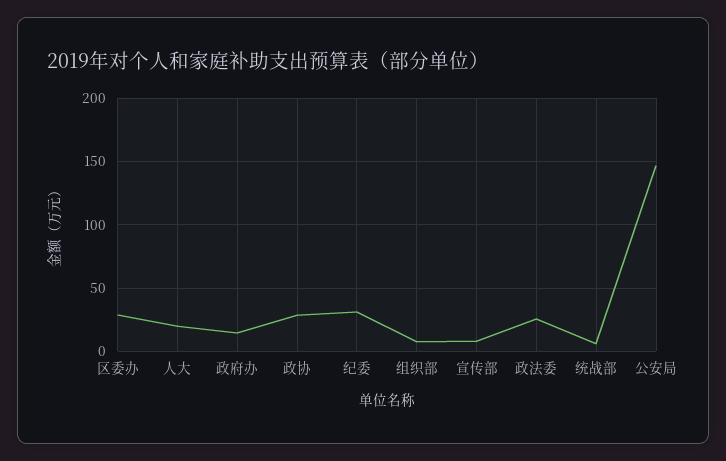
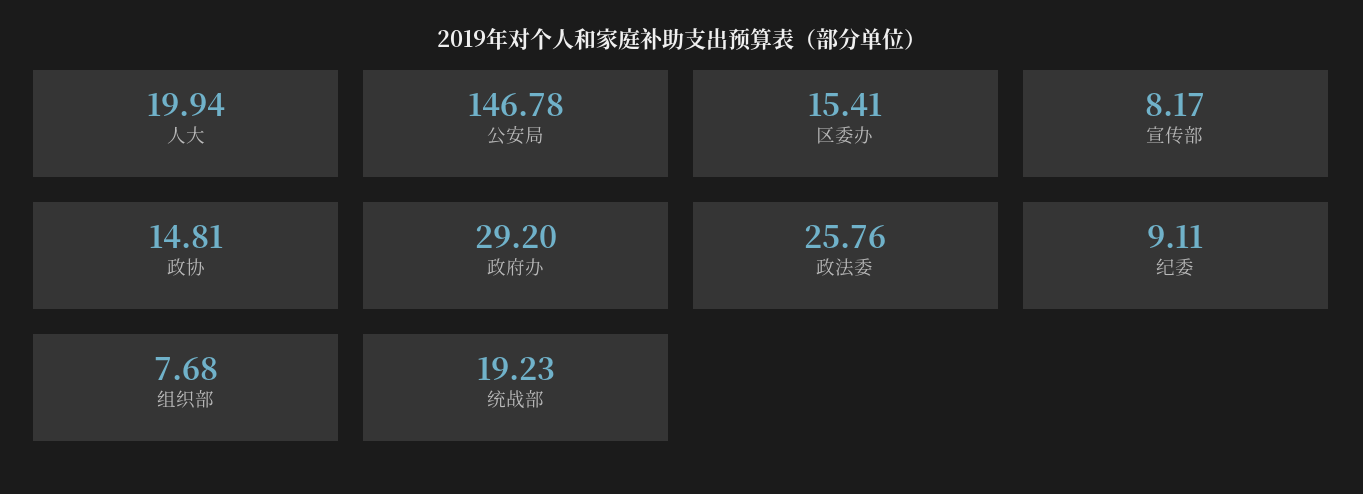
  {
-   "区委办": 30,
+   "区委办": 15.41,
    "人大": 19.94,
-   "政府办": 15,
+   "政府办": 29.2,
-   "政协": 30,
+   "政协": 14.81,
-   "纪委": 30,
+   "纪委": 9.11,
    "组织部": 7.68,
    "宣传部": 8.17,
    "政法委": 25.76,
-   "统战部": 5,
+   "统战部": 19.23,
    "公安局": 146.78
  }

